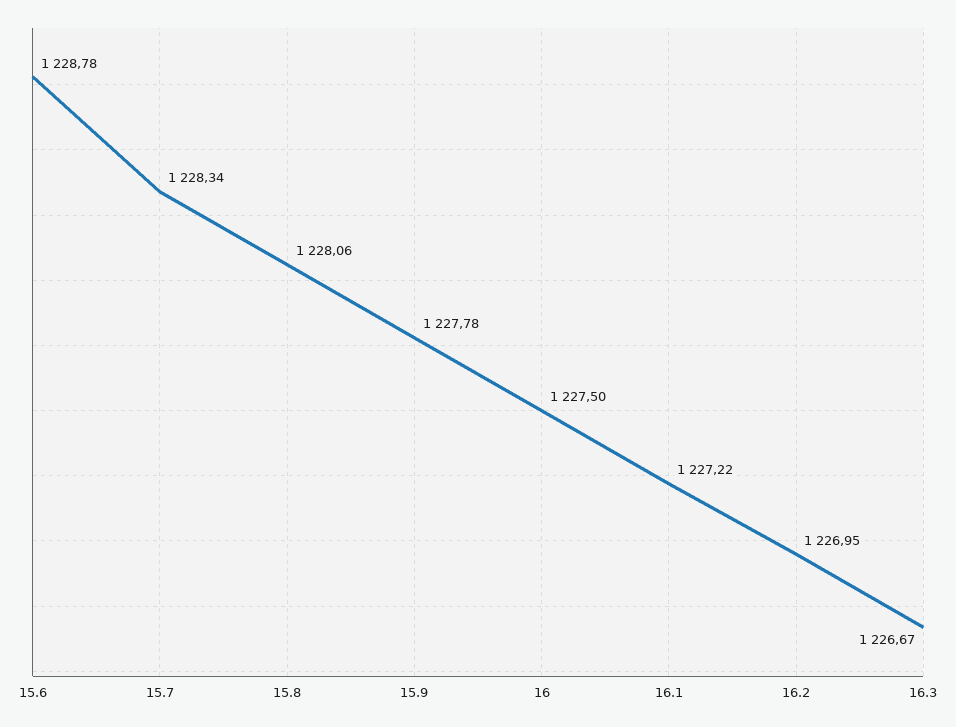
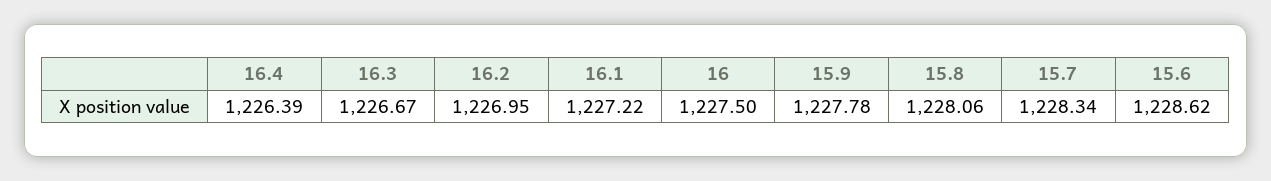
  {
-   "15.6": 1228.78,
+   "15.6": 1228.62,
    "15.7": 1228.34,
    "15.8": 1228.06,
    "15.9": 1227.78,
    "16": 1227.5,
    "16.1": 1227.22,
    "16.2": 1226.95,
-   "16.3": 1226.67
+   "16.3": 1226.67,
+   "16.4": 1226.39
  }

